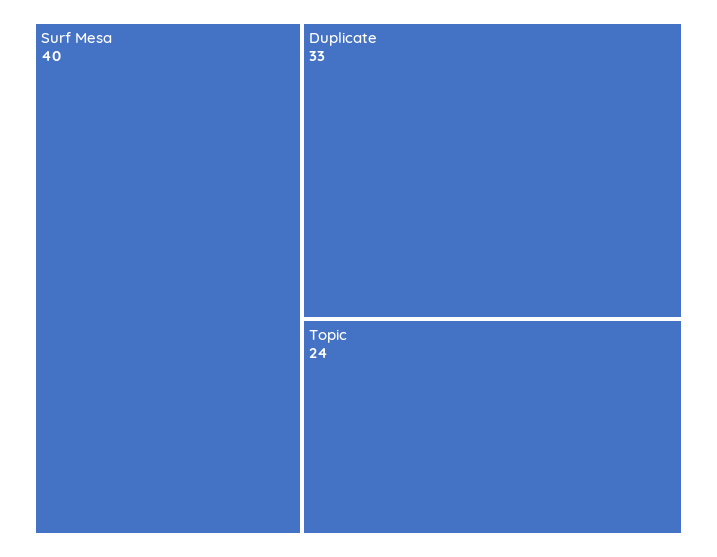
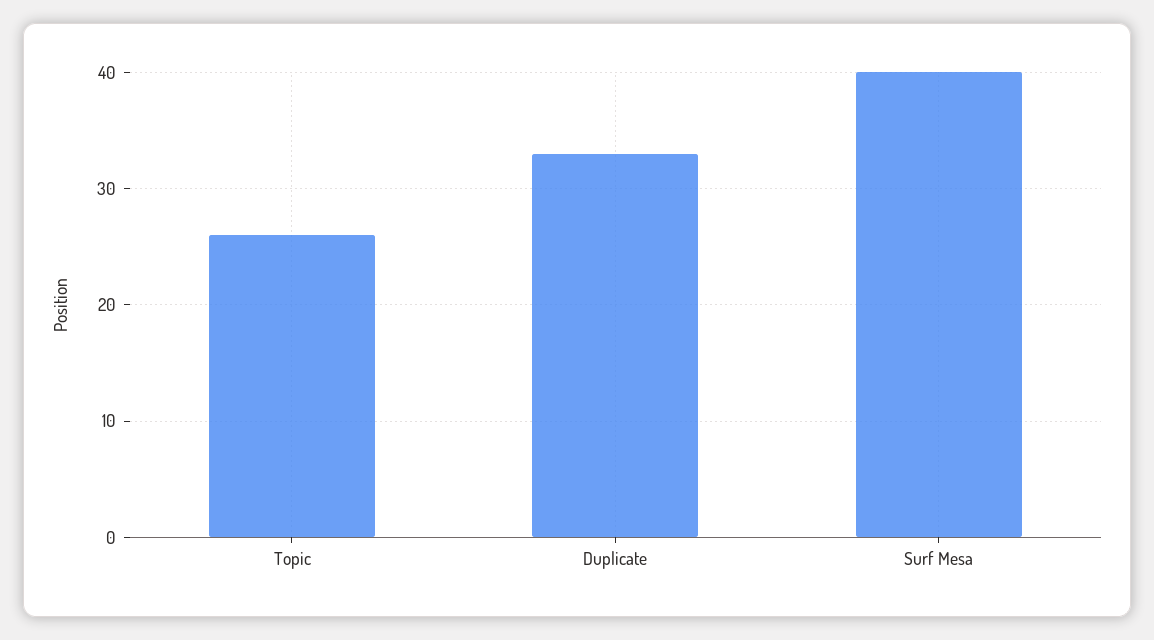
  {
    "Surf Mesa": 40,
    "Duplicate": 33,
-   "Topic": 24
+   "Topic": 26
  }

